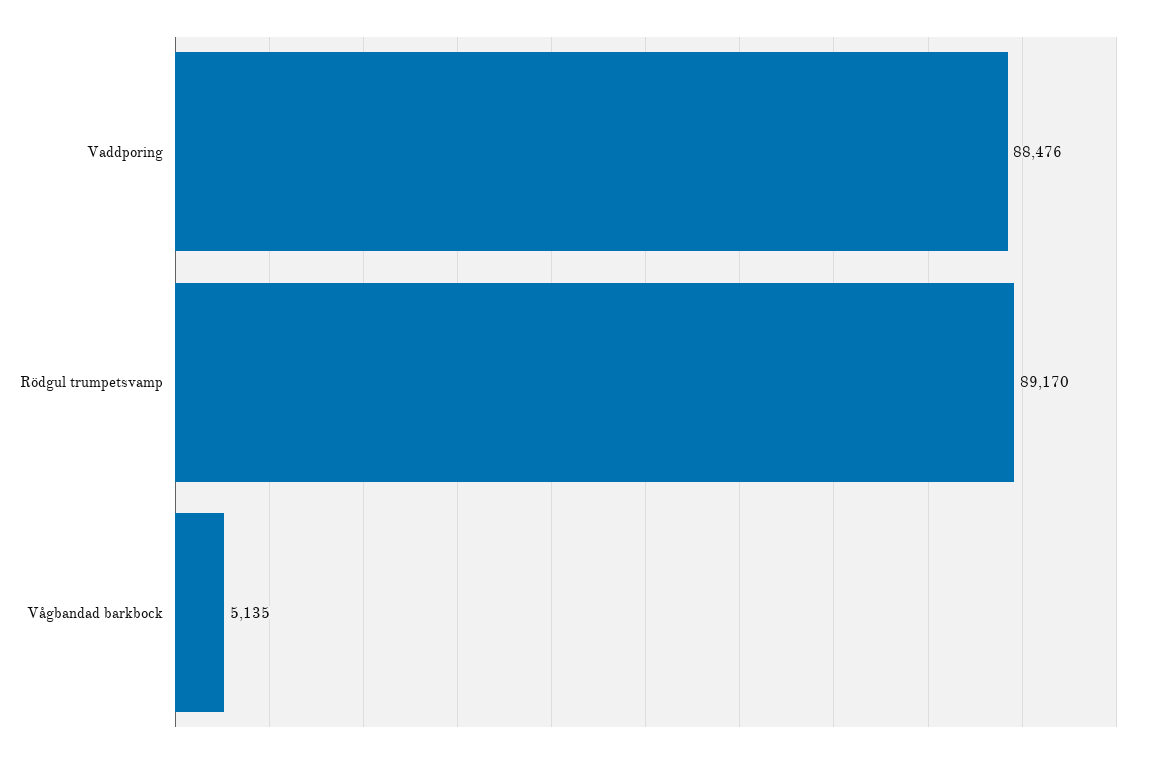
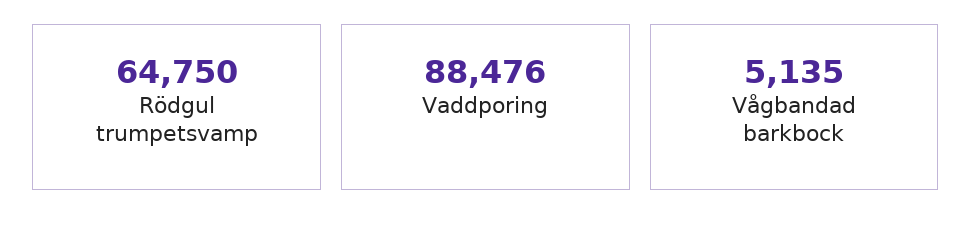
  {
    "Vaddporing": 88476,
-   "Rödgul trumpetsvamp": 89170,
+   "Rödgul trumpetsvamp": 64750,
    "Vågbandad barkbock": 5135
  }

